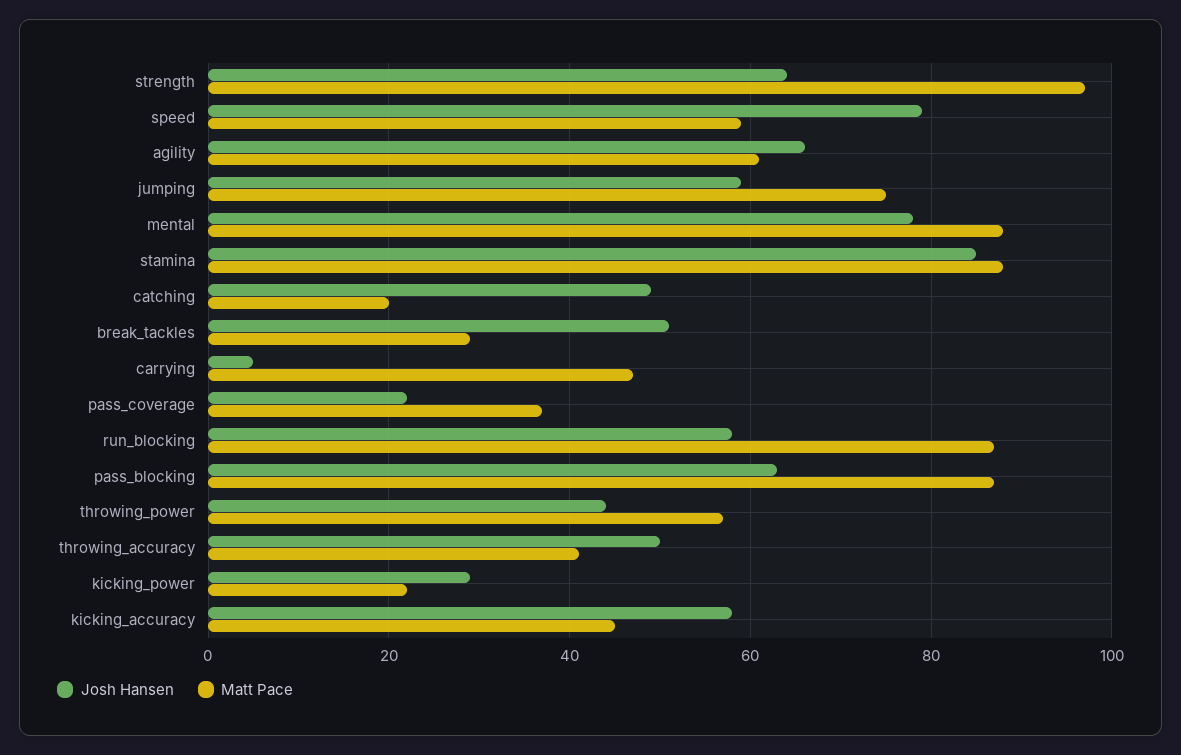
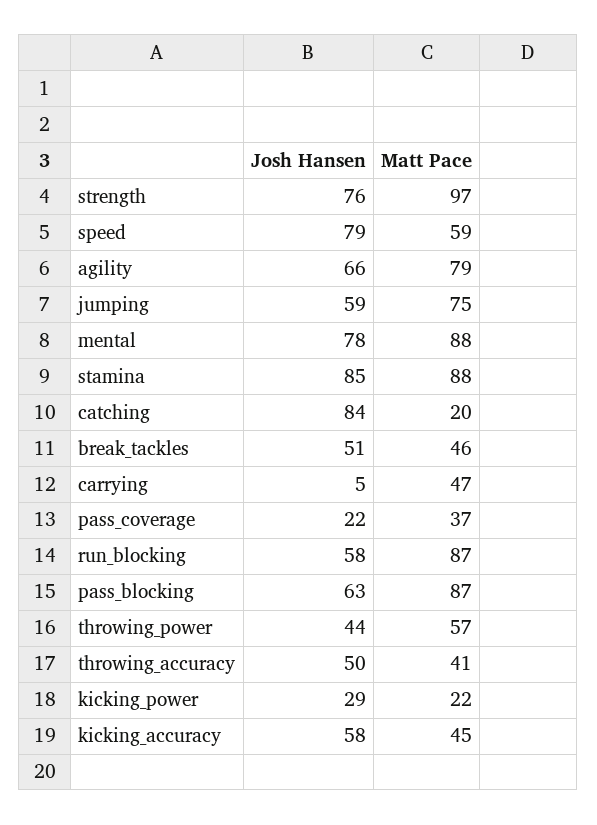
  {
    "Josh Hansen": {
-     "strength": 65,
+     "strength": 76,
      "speed": 79,
      "agility": 66,
      "jumping": 59,
      "mental": 78,
      "stamina": 85,
-     "catching": 50,
+     "catching": 84,
      "break_tackles": 51,
      "carrying": 5,
      "pass_coverage": 22,
      "run_blocking": 58,
      "pass_blocking": 63,
      "throwing_power": 44,
      "throwing_accuracy": 50,
      "kicking_power": 29,
      "kicking_accuracy": 58
    },
    "Matt Pace": {
      "strength": 97,
      "speed": 59,
-     "agility": 60,
+     "agility": 79,
      "jumping": 75,
      "mental": 88,
      "stamina": 88,
      "catching": 20,
-     "break_tackles": 30,
+     "break_tackles": 46,
      "carrying": 47,
      "pass_coverage": 37,
      "run_blocking": 87,
      "pass_blocking": 87,
      "throwing_power": 57,
      "throwing_accuracy": 41,
      "kicking_power": 22,
      "kicking_accuracy": 45
    }
  }

